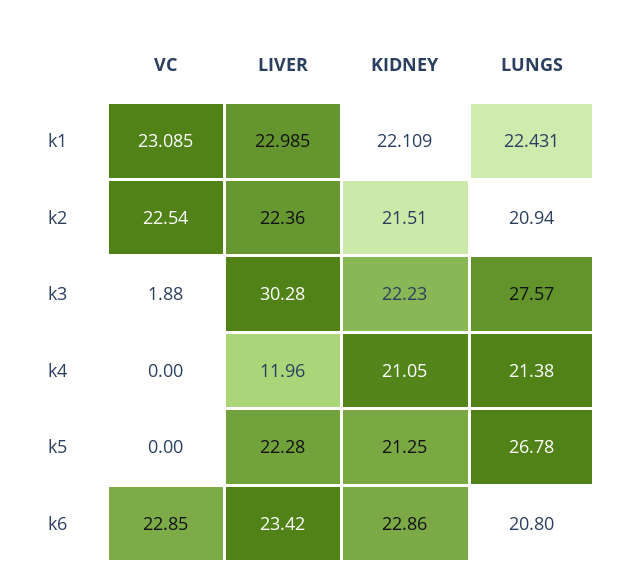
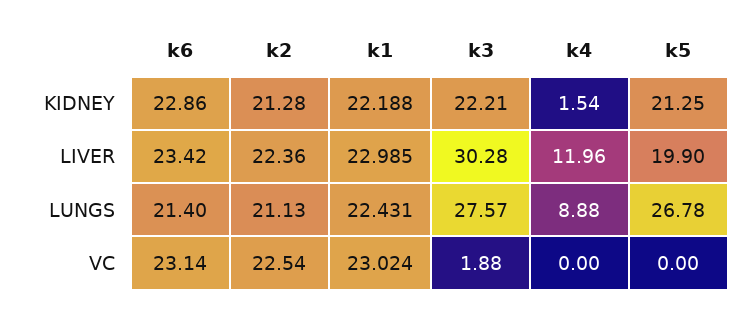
  {
    "VC": {
-     "k1": 23.085,
+     "k1": 23.024,
      "k2": 22.54,
      "k3": 1.88,
      "k4": 0,
      "k5": 0,
-     "k6": 22.85
+     "k6": 23.14
    },
    "LIVER": {
      "k1": 22.985,
      "k2": 22.36,
      "k3": 30.28,
      "k4": 11.96,
-     "k5": 22.28,
+     "k5": 19.9,
      "k6": 23.42
    },
    "KIDNEY": {
-     "k1": 22.109,
+     "k1": 22.188,
-     "k2": 21.51,
+     "k2": 21.28,
-     "k3": 22.23,
+     "k3": 22.21,
-     "k4": 21.05,
+     "k4": 1.54,
      "k5": 21.25,
      "k6": 22.86
    },
    "LUNGS": {
      "k1": 22.431,
-     "k2": 20.94,
+     "k2": 21.13,
      "k3": 27.57,
-     "k4": 21.38,
+     "k4": 8.88,
      "k5": 26.78,
-     "k6": 20.8
+     "k6": 21.4
    }
  }

